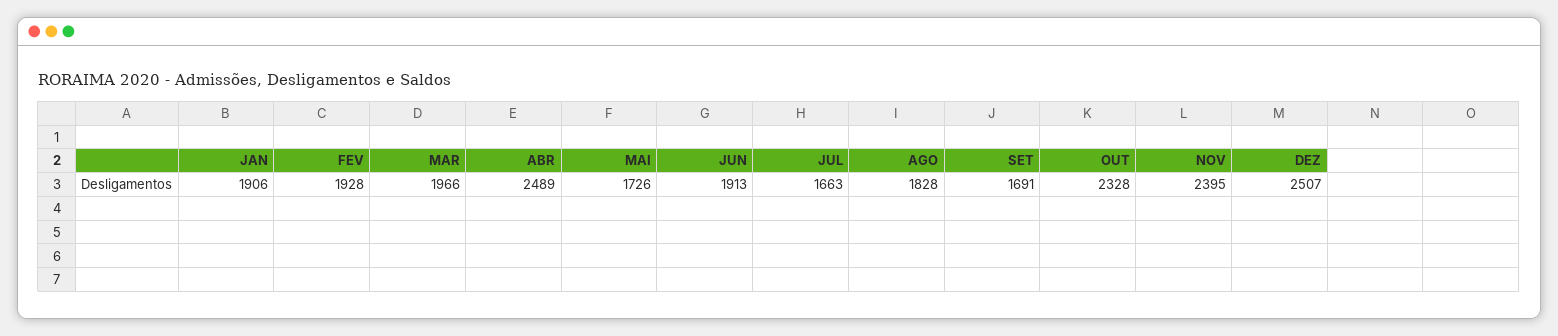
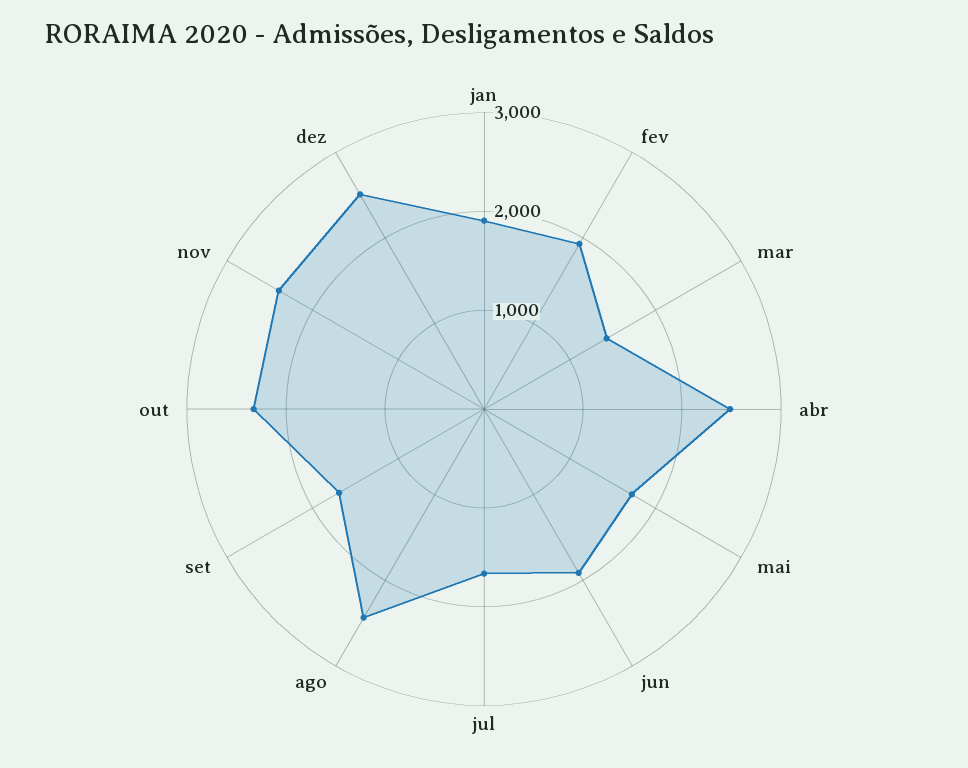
  {
    "JAN": 1906,
    "FEV": 1928,
-   "MAR": 1966,
+   "MAR": 1400,
    "ABR": 2489,
    "MAI": 1726,
    "JUN": 1913,
    "JUL": 1663,
-   "AGO": 1828,
+   "AGO": 2400,
    "SET": 1691,
    "OUT": 2328,
    "NOV": 2395,
    "DEZ": 2507
  }

